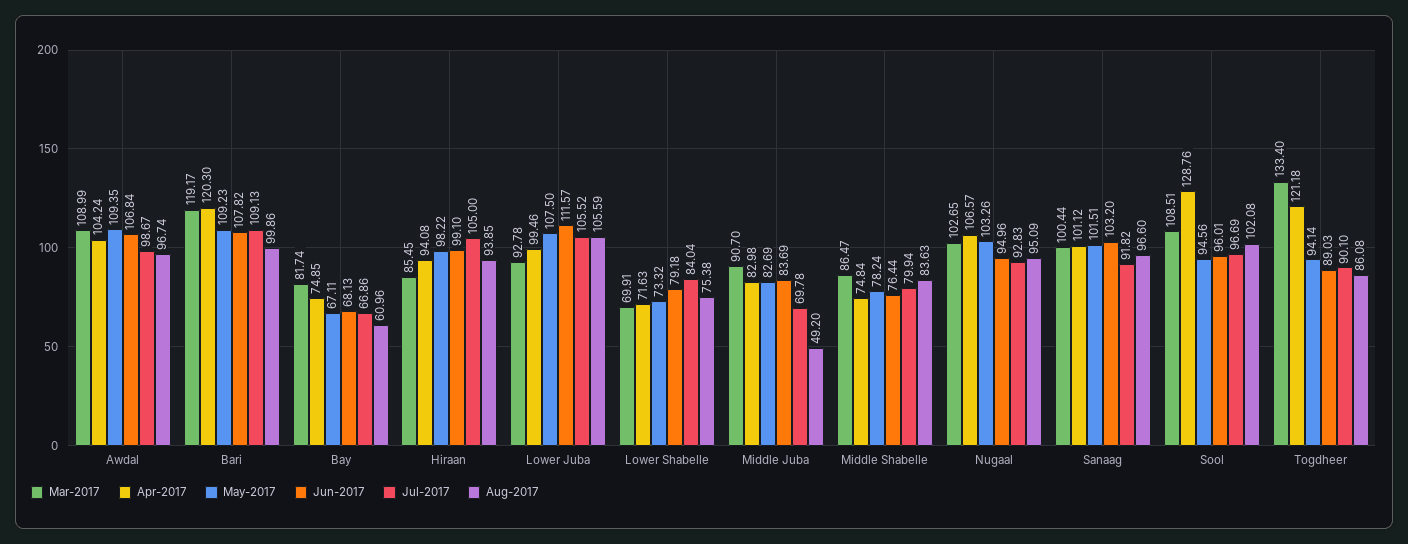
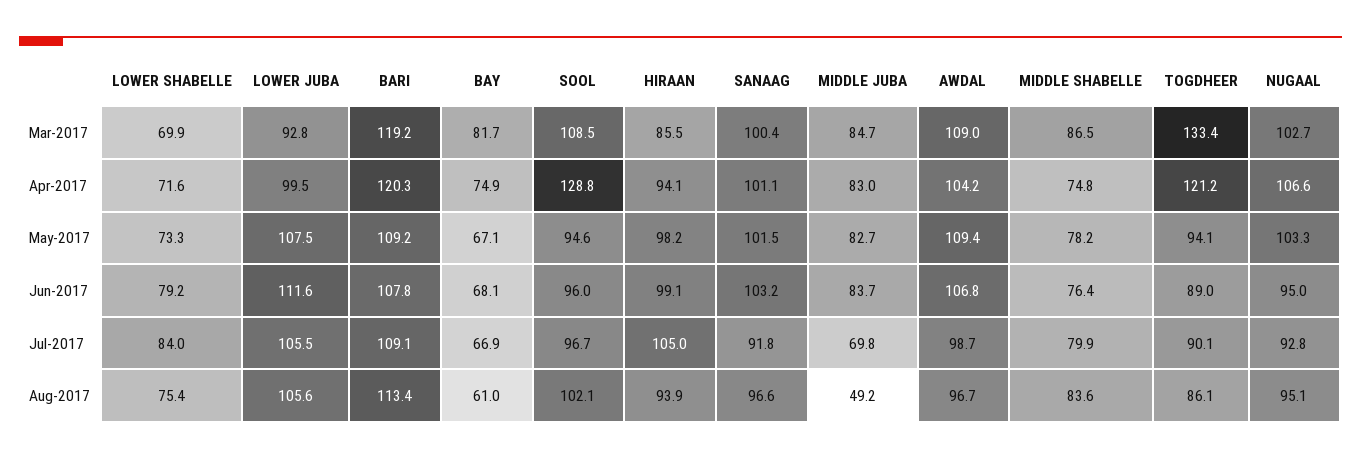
  {
    "Mar-2017": {
      "Awdal": 108.99,
      "Bari": 119.17,
      "Bay": 81.74,
      "Hiraan": 85.45,
      "Lower Juba": 92.78,
      "Lower Shabelle": 69.91,
-     "Middle Juba": 90.7,
+     "Middle Juba": 84.7,
      "Middle Shabelle": 86.47,
      "Nugaal": 102.65,
      "Sanaag": 100.44,
      "Sool": 108.51,
      "Togdheer": 133.4
    },
    "Apr-2017": {
      "Awdal": 104.24,
      "Bari": 120.3,
      "Bay": 74.85,
      "Hiraan": 94.08,
      "Lower Juba": 99.46,
      "Lower Shabelle": 71.63,
      "Middle Juba": 82.98,
      "Middle Shabelle": 74.84,
      "Nugaal": 106.57,
      "Sanaag": 101.12,
      "Sool": 128.76,
      "Togdheer": 121.18
    },
    "May-2017": {
      "Awdal": 109.35,
      "Bari": 109.23,
      "Bay": 67.11,
      "Hiraan": 98.22,
      "Lower Juba": 107.5,
      "Lower Shabelle": 73.32,
      "Middle Juba": 82.69,
      "Middle Shabelle": 78.24,
      "Nugaal": 103.26,
      "Sanaag": 101.51,
      "Sool": 94.56,
      "Togdheer": 94.14
    },
    "Jun-2017": {
      "Awdal": 106.84,
      "Bari": 107.82,
      "Bay": 68.13,
      "Hiraan": 99.1,
      "Lower Juba": 111.57,
      "Lower Shabelle": 79.18,
      "Middle Juba": 83.69,
      "Middle Shabelle": 76.44,
      "Nugaal": 94.96,
      "Sanaag": 103.2,
      "Sool": 96.01,
      "Togdheer": 89.03
    },
    "Jul-2017": {
      "Awdal": 98.67,
      "Bari": 109.13,
      "Bay": 66.86,
      "Hiraan": 105,
      "Lower Juba": 105.52,
      "Lower Shabelle": 84.04,
      "Middle Juba": 69.78,
      "Middle Shabelle": 79.94,
      "Nugaal": 92.83,
      "Sanaag": 91.82,
      "Sool": 96.69,
      "Togdheer": 90.1
    },
    "Aug-2017": {
      "Awdal": 96.74,
-     "Bari": 99.86,
+     "Bari": 113.4,
      "Bay": 60.96,
      "Hiraan": 93.85,
      "Lower Juba": 105.59,
      "Lower Shabelle": 75.38,
      "Middle Juba": 49.2,
      "Middle Shabelle": 83.63,
      "Nugaal": 95.09,
      "Sanaag": 96.6,
      "Sool": 102.08,
      "Togdheer": 86.08
    }
  }

